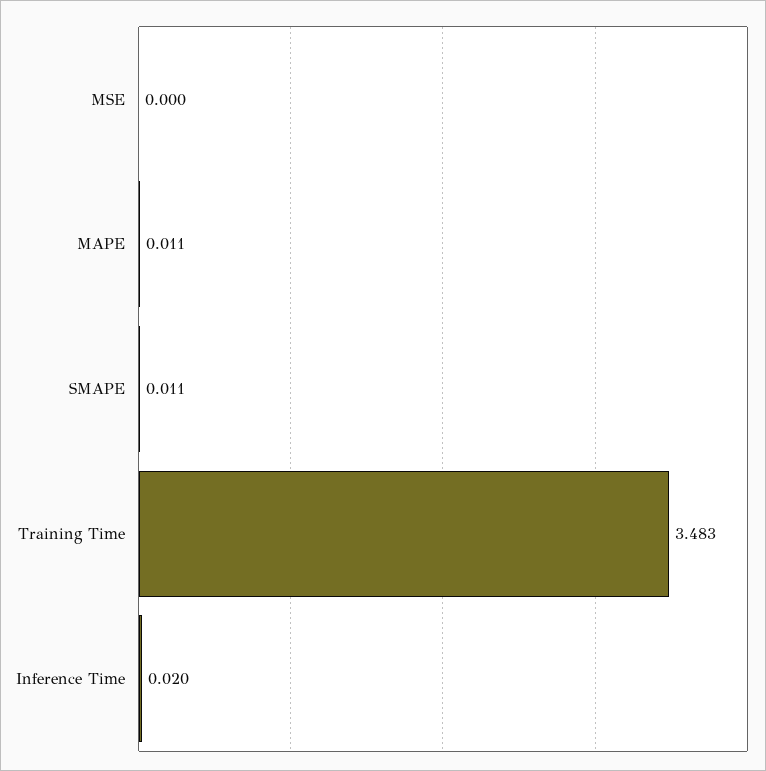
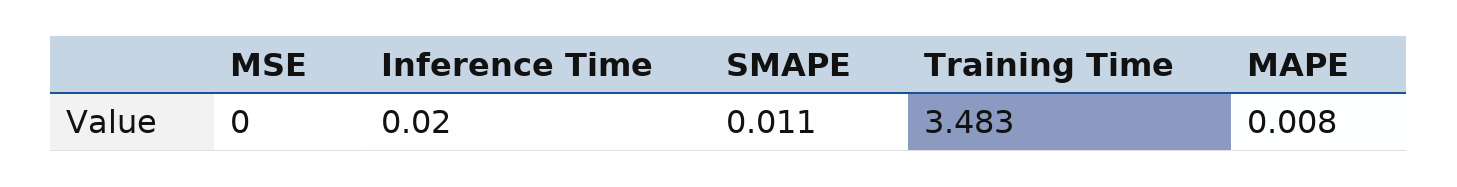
  {
    "MSE": 0,
-   "MAPE": 0.011,
+   "MAPE": 0.008,
    "SMAPE": 0.011,
    "Training Time": 3.483,
    "Inference Time": 0.02
  }

